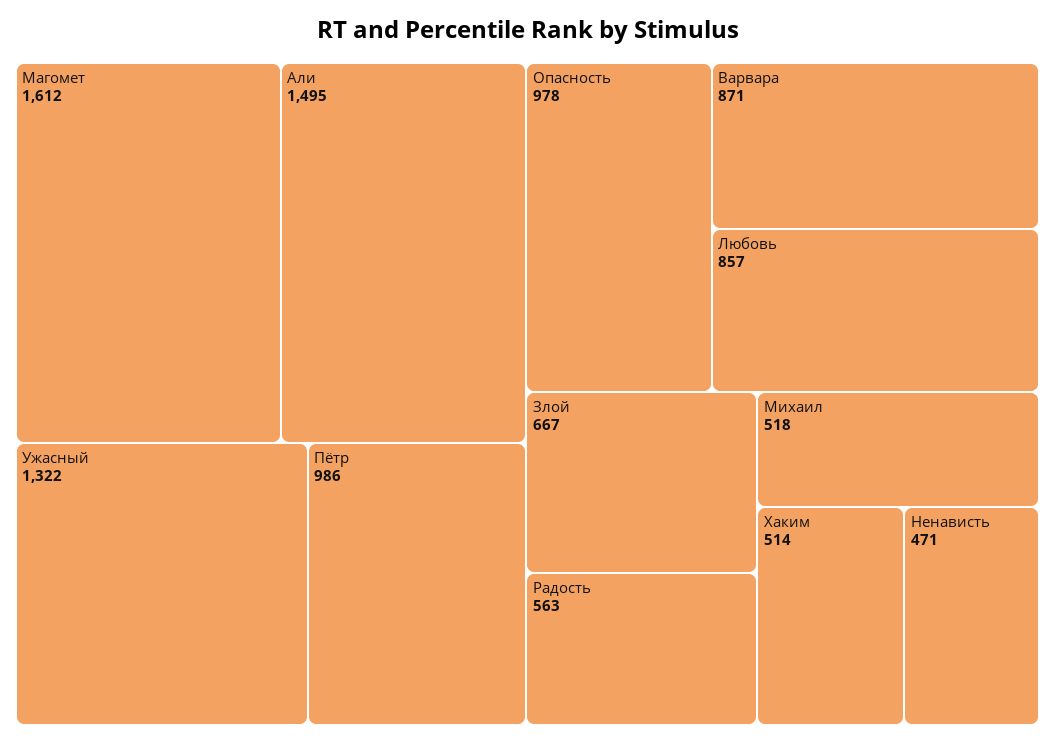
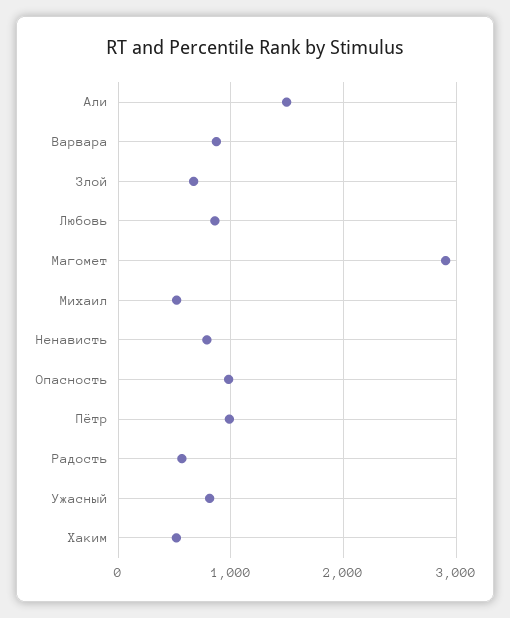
  {
-   "Магомет": 1612,
+   "Магомет": 2900,
    "Али": 1495,
-   "Ужасный": 1322,
+   "Ужасный": 800,
    "Пётр": 986,
    "Опасность": 978,
    "Варвара": 871,
    "Любовь": 857,
    "Злой": 667,
    "Радость": 563,
    "Михаил": 518,
    "Хаким": 514,
-   "Ненависть": 471
+   "Ненависть": 800
  }

